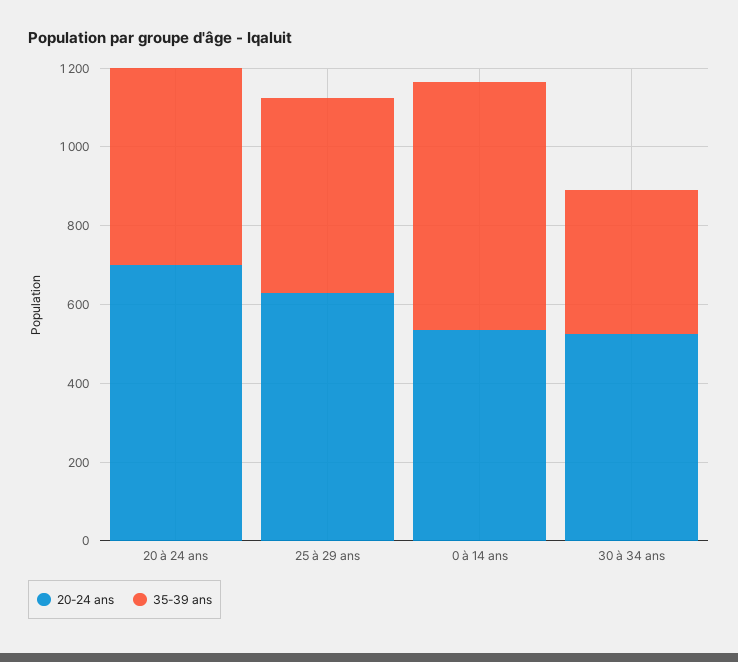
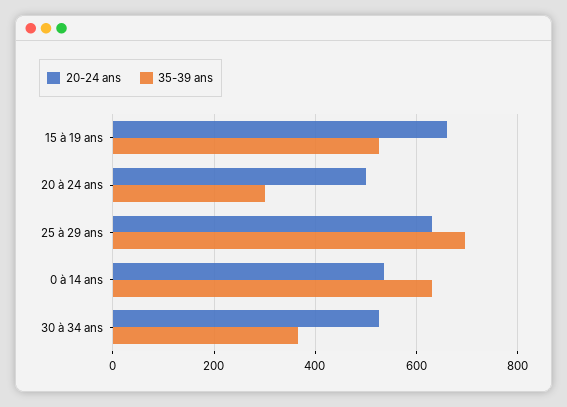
  {
    "20-24 ans": {
-     "20 à 24 ans": 700,
+     "20 à 24 ans": 500,
      "25 à 29 ans": 640,
      "0 à 14 ans": 540,
-     "30 à 34 ans": 520
+     "30 à 34 ans": 520,
+     "15 à 19 ans": 660
    },
    "35-39 ans": {
-     "20 à 24 ans": 500,
+     "20 à 24 ans": 300,
-     "25 à 29 ans": 500,
+     "25 à 29 ans": 700,
      "0 à 14 ans": 640,
-     "30 à 34 ans": 360
+     "30 à 34 ans": 360,
+     "15 à 19 ans": 520
    }
  }

